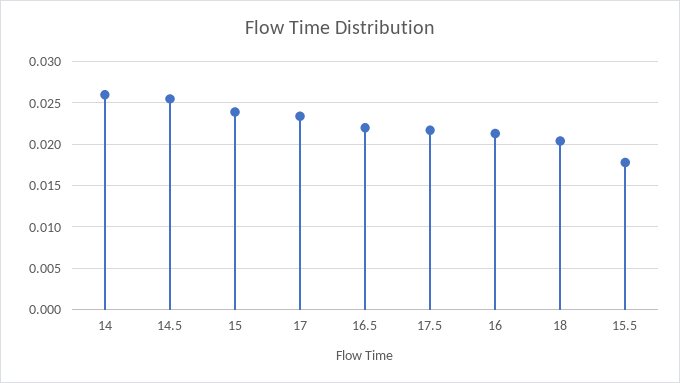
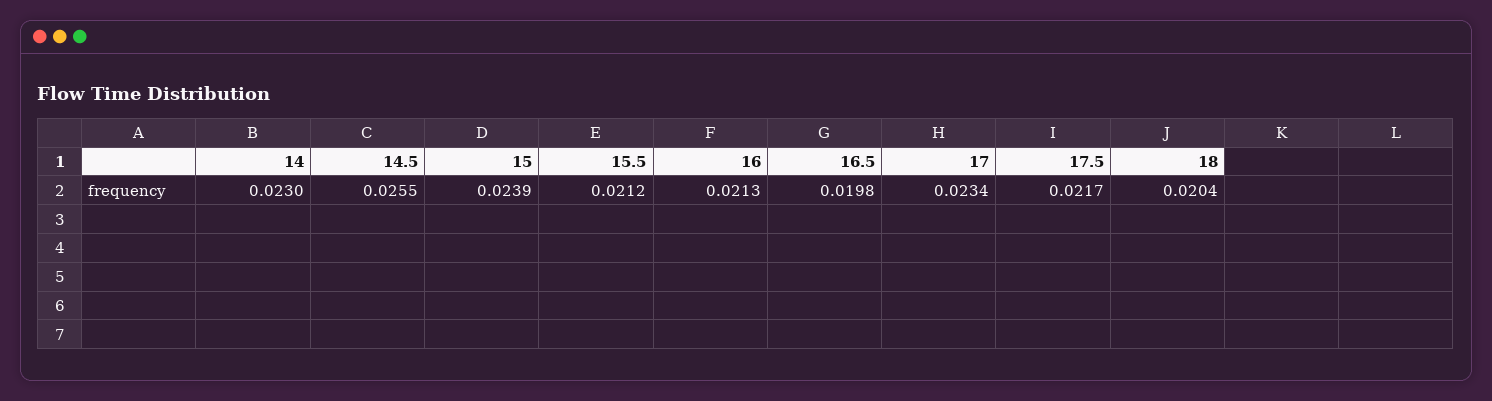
  {
-   "14": 0.026,
+   "14": 0.023,
    "14.5": 0.0255,
    "15": 0.0239,
    "17": 0.0234,
-   "16.5": 0.022,
+   "16.5": 0.0198,
    "17.5": 0.0217,
    "16": 0.0213,
    "18": 0.0204,
-   "15.5": 0.018
+   "15.5": 0.0212
  }

